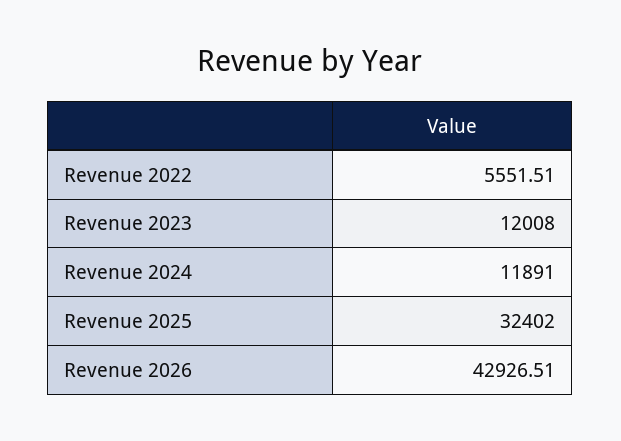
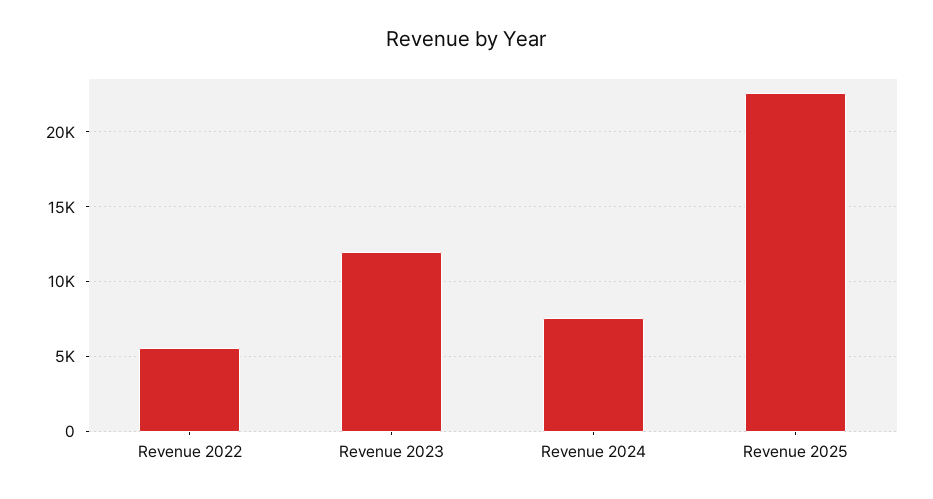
  {
    "Revenue 2022": 5551.51,
    "Revenue 2023": 12008,
-   "Revenue 2024": 11891,
+   "Revenue 2024": 7500,
-   "Revenue 2025": 32402,
+   "Revenue 2025": 22500
-   "Revenue 2026": 42926.51
  }

